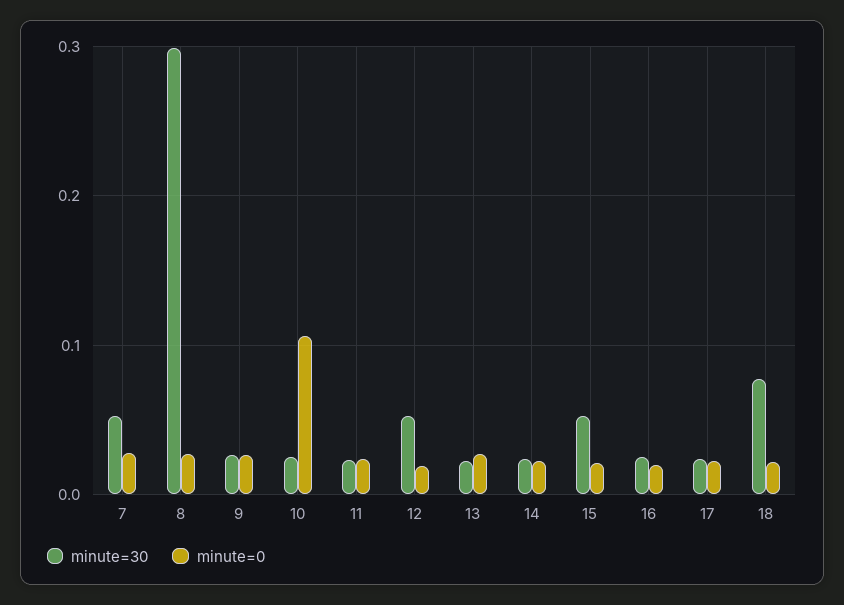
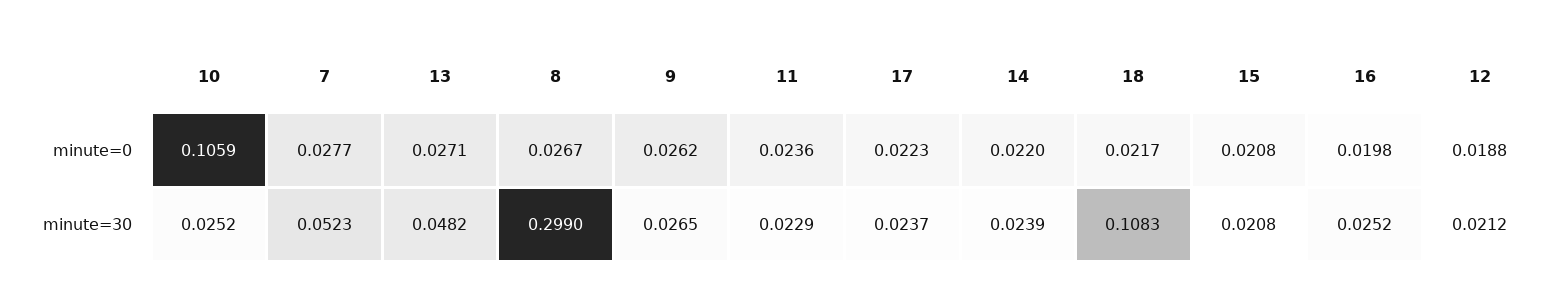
  {
    "minute=30": {
      "7": 0.0523,
      "8": 0.299,
      "9": 0.0265,
      "10": 0.0252,
      "11": 0.0229,
-     "12": 0.05,
+     "12": 0.0212,
-     "13": 0.02,
+     "13": 0.0482,
      "14": 0.0239,
-     "15": 0.05,
+     "15": 0.0208,
      "16": 0.0252,
      "17": 0.0237,
-     "18": 0.08
+     "18": 0.1083
    },
    "minute=0": {
      "7": 0.0277,
      "8": 0.0267,
      "9": 0.0262,
      "10": 0.1059,
      "11": 0.0236,
      "12": 0.0188,
      "13": 0.0271,
      "14": 0.022,
      "15": 0.0208,
      "16": 0.0198,
      "17": 0.0223,
      "18": 0.0217
    }
  }

